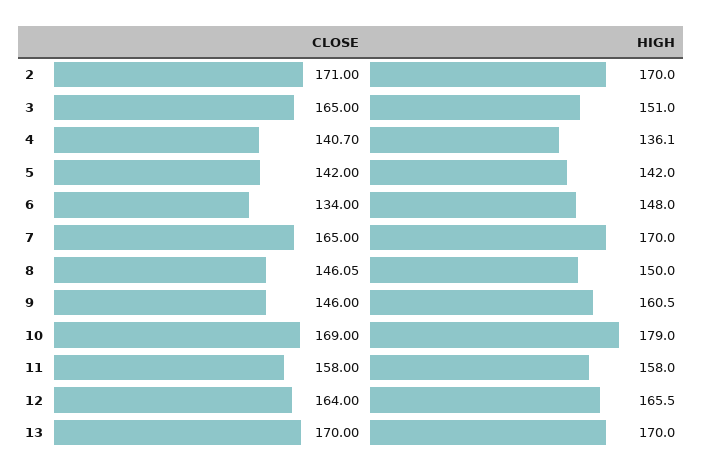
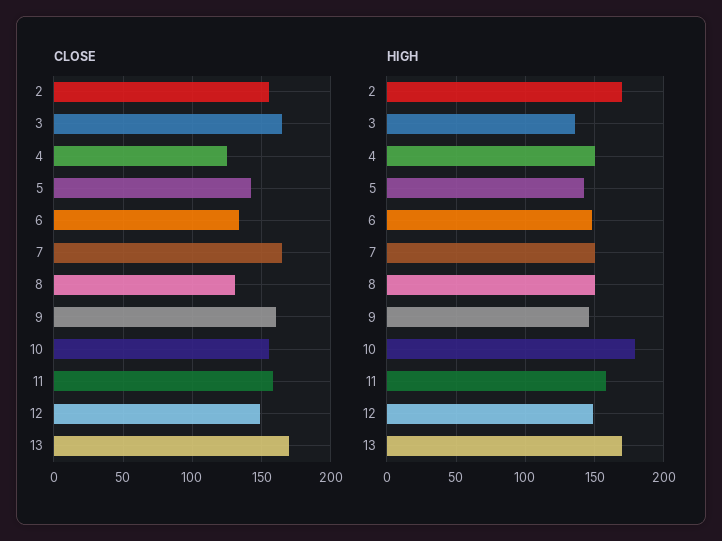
  {
    "CLOSE": {
-     "2": 171,
+     "2": 155,
      "3": 165,
-     "4": 140.7,
+     "4": 125,
      "5": 142,
      "6": 134,
      "7": 165,
-     "8": 146.05,
+     "8": 130,
-     "9": 146,
+     "9": 160,
-     "10": 169,
+     "10": 155,
      "11": 158,
-     "12": 164,
+     "12": 150,
      "13": 170
    },
    "HIGH": {
      "2": 170,
-     "3": 151,
+     "3": 135,
-     "4": 136.1,
+     "4": 150,
      "5": 142,
      "6": 148,
-     "7": 170,
+     "7": 150,
      "8": 150,
-     "9": 160.5,
+     "9": 145,
      "10": 179,
      "11": 158,
-     "12": 165.5,
+     "12": 150,
      "13": 170
    }
  }

